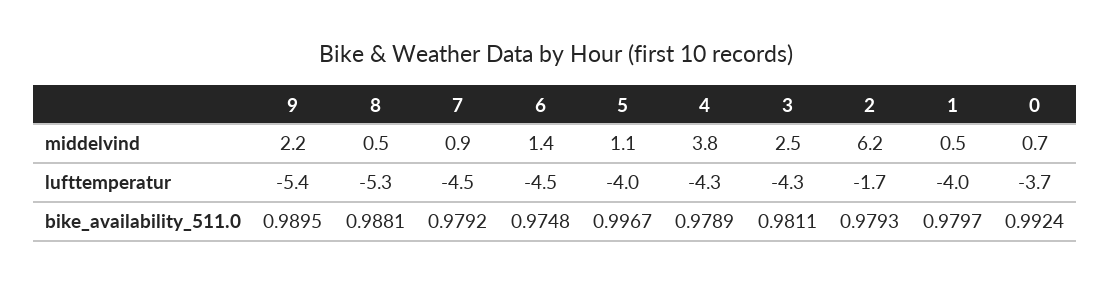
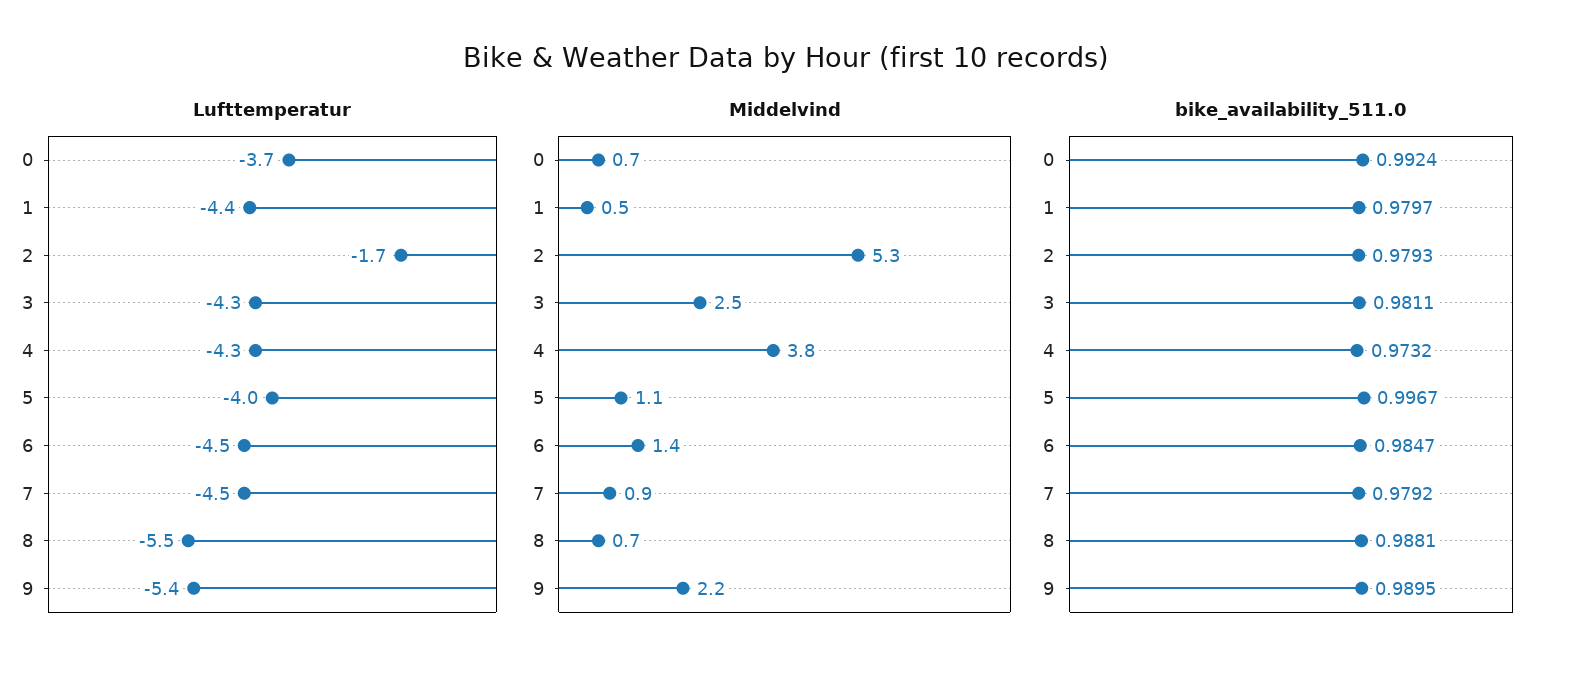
  {
    "middelvind": {
      "9": 2.2,
-     "8": 0.5,
+     "8": 0.7,
      "7": 0.9,
      "6": 1.4,
      "5": 1.1,
      "4": 3.8,
      "3": 2.5,
-     "2": 6.2,
+     "2": 5.3,
      "1": 0.5,
      "0": 0.7
    },
    "lufttemperatur": {
      "9": -5.4,
-     "8": -5.3,
+     "8": -5.5,
      "7": -4.5,
      "6": -4.5,
      "5": -4,
      "4": -4.3,
      "3": -4.3,
      "2": -1.7,
-     "1": -4,
+     "1": -4.4,
      "0": -3.7
    },
    "bike_availability_511.0": {
      "9": 0.9895,
      "8": 0.9881,
      "7": 0.9792,
-     "6": 0.9748,
+     "6": 0.9847,
      "5": 0.9967,
-     "4": 0.9789,
+     "4": 0.9732,
      "3": 0.9811,
      "2": 0.9793,
      "1": 0.9797,
      "0": 0.9924
    }
  }

